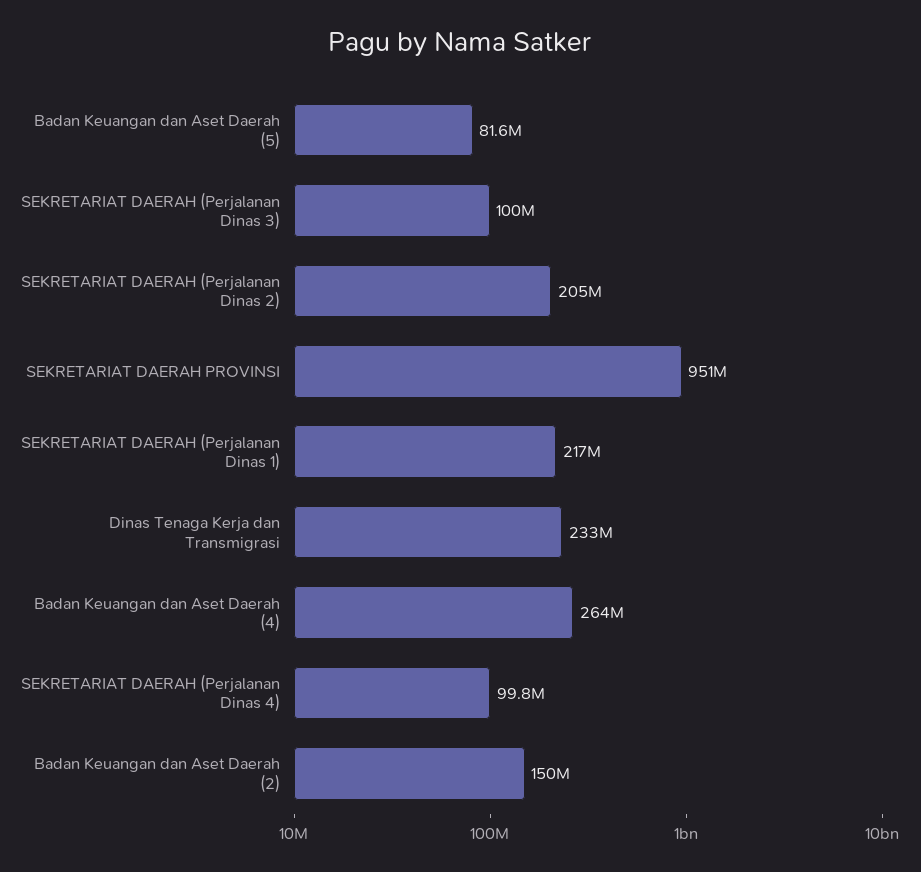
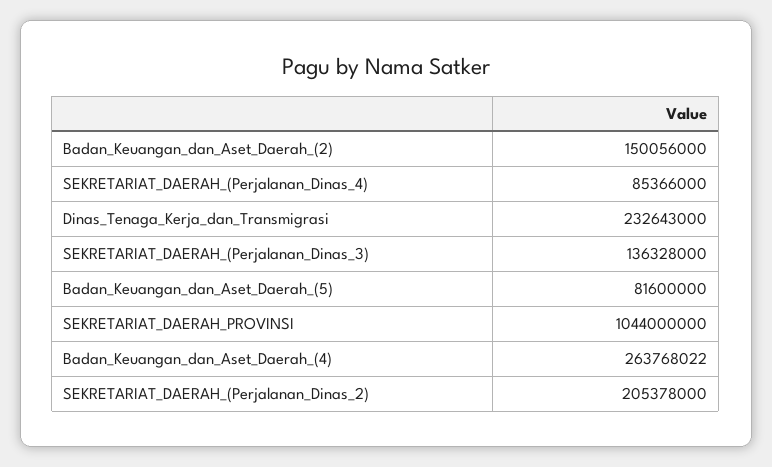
  {
    "Badan Keuangan dan Aset Daerah (5)": 81600000,
-   "SEKRETARIAT DAERAH (Perjalanan Dinas 3)": 100000000,
+   "SEKRETARIAT DAERAH (Perjalanan Dinas 3)": 136328000,
    "SEKRETARIAT DAERAH (Perjalanan Dinas 2)": 205378000,
-   "SEKRETARIAT DAERAH PROVINSI": 951000000,
+   "SEKRETARIAT DAERAH PROVINSI": 1044000000,
-   "SEKRETARIAT DAERAH (Perjalanan Dinas 1)": 217000000,
    "Dinas Tenaga Kerja dan Transmigrasi": 232643000,
    "Badan Keuangan dan Aset Daerah (4)": 263768022,
-   "SEKRETARIAT DAERAH (Perjalanan Dinas 4)": 99800000,
+   "SEKRETARIAT DAERAH (Perjalanan Dinas 4)": 85366000,
    "Badan Keuangan dan Aset Daerah (2)": 150056000
  }

